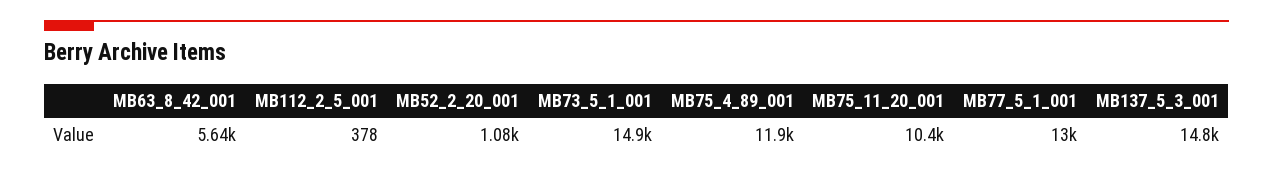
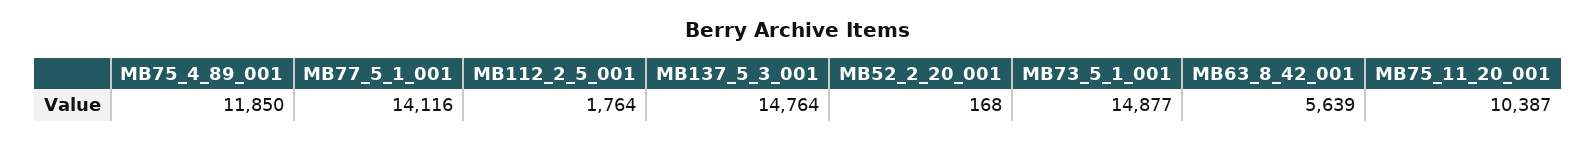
  {
    "MB63_8_42_001": 5639,
-   "MB112_2_5_001": 378,
+   "MB112_2_5_001": 1764,
-   "MB52_2_20_001": 1080,
+   "MB52_2_20_001": 168,
    "MB73_5_1_001": 14877,
    "MB75_4_89_001": 11850,
    "MB75_11_20_001": 10387,
-   "MB77_5_1_001": 13000,
+   "MB77_5_1_001": 14116,
    "MB137_5_3_001": 14764
  }

